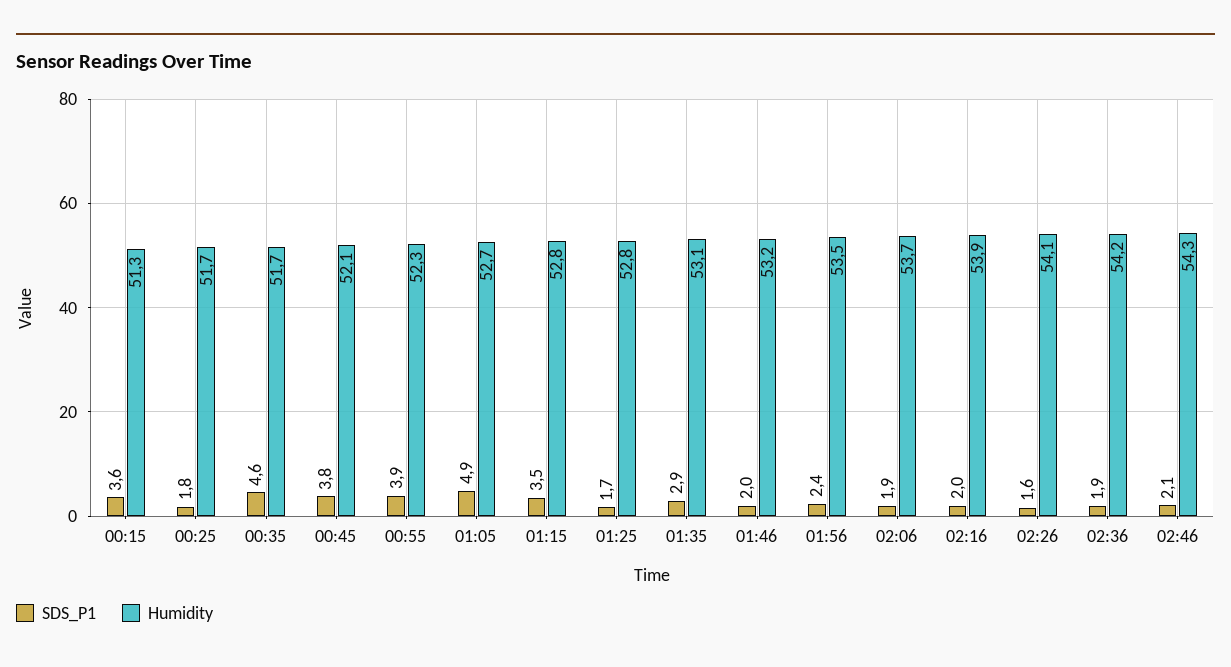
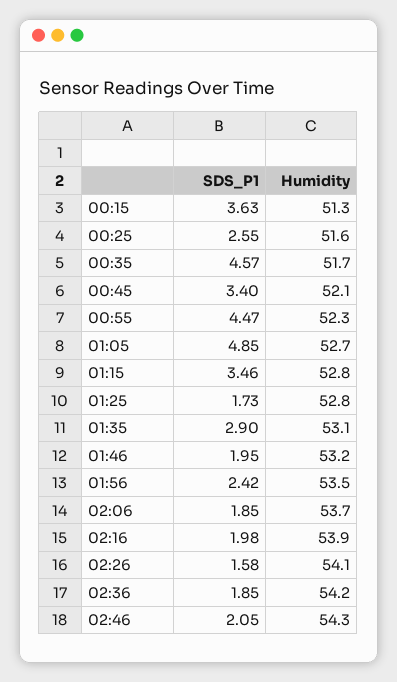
  {
    "SDS_P1": {
      "00:15": 3.63,
-     "00:25": 1.8,
+     "00:25": 2.55,
      "00:35": 4.57,
-     "00:45": 3.8,
+     "00:45": 3.4,
-     "00:55": 3.9,
+     "00:55": 4.47,
      "01:05": 4.85,
      "01:15": 3.46,
      "01:25": 1.73,
      "01:35": 2.9,
      "01:46": 1.95,
      "01:56": 2.42,
      "02:06": 1.85,
      "02:16": 1.98,
      "02:26": 1.58,
      "02:36": 1.85,
      "02:46": 2.05
    },
    "Humidity": {
      "00:15": 51.3,
-     "00:25": 51.7,
+     "00:25": 51.6,
      "00:35": 51.7,
      "00:45": 52.1,
      "00:55": 52.3,
      "01:05": 52.7,
      "01:15": 52.8,
      "01:25": 52.8,
      "01:35": 53.1,
      "01:46": 53.2,
      "01:56": 53.5,
      "02:06": 53.7,
      "02:16": 53.9,
      "02:26": 54.1,
      "02:36": 54.2,
      "02:46": 54.3
    }
  }

